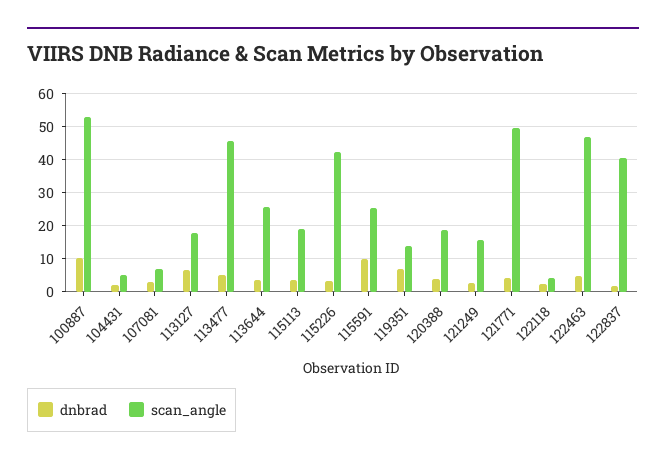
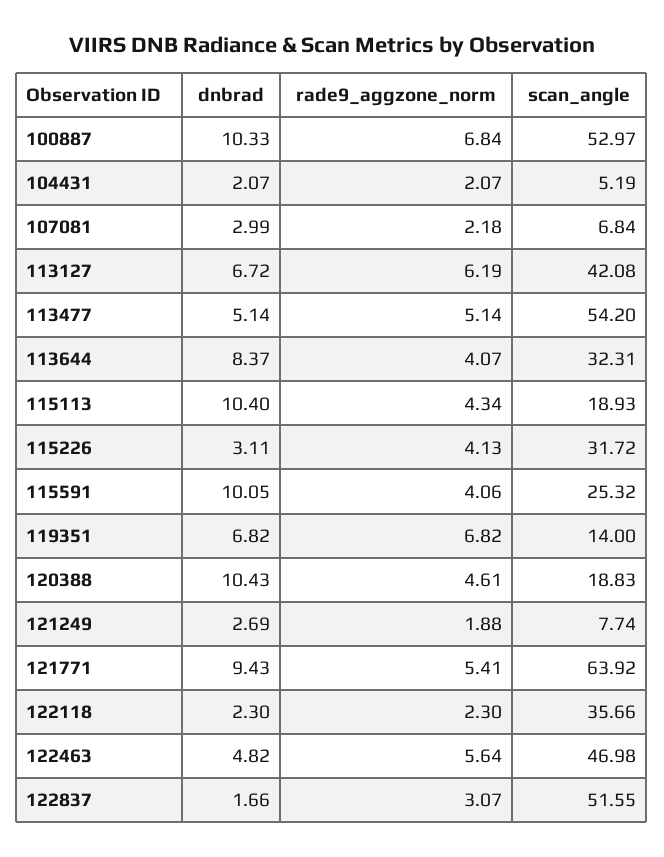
  {
    "dnbrad": {
      "100887": 10.33,
      "104431": 2.07,
      "107081": 2.99,
      "113127": 6.72,
      "113477": 5.14,
-     "113644": 4,
+     "113644": 8.37,
-     "115113": 4,
+     "115113": 10.4,
      "115226": 3.11,
      "115591": 10.05,
      "119351": 6.82,
-     "120388": 4,
+     "120388": 10.43,
      "121249": 2.69,
-     "121771": 4,
+     "121771": 9.43,
      "122118": 2.3,
      "122463": 4.82,
      "122837": 1.66
    },
    "scan_angle": {
      "100887": 52.97,
      "104431": 5.19,
      "107081": 6.84,
-     "113127": 18,
+     "113127": 42.08,
-     "113477": 46,
+     "113477": 54.2,
-     "113644": 26,
+     "113644": 32.31,
      "115113": 18.93,
-     "115226": 42,
+     "115226": 31.72,
      "115591": 25.32,
      "119351": 14,
      "120388": 18.83,
-     "121249": 16,
+     "121249": 7.74,
-     "121771": 50,
+     "121771": 63.92,
-     "122118": 4,
+     "122118": 35.66,
      "122463": 46.98,
-     "122837": 40
+     "122837": 51.55
-   }
+   },
+   "rade9_aggzone_norm": {
+     "100887": 6.84,
+     "104431": 2.07,
+     "107081": 2.18,
+     "113127": 6.19,
+     "113477": 5.14,
+     "113644": 4.07,
+     "115113": 4.34,
+     "115226": 4.13,
+     "115591": 4.06,
+     "119351": 6.82,
+     "120388": 4.61,
+     "121249": 1.88,
+     "121771": 5.41,
+     "122118": 2.3,
+     "122463": 5.64,
+     "122837": 3.07
+   }
  }

